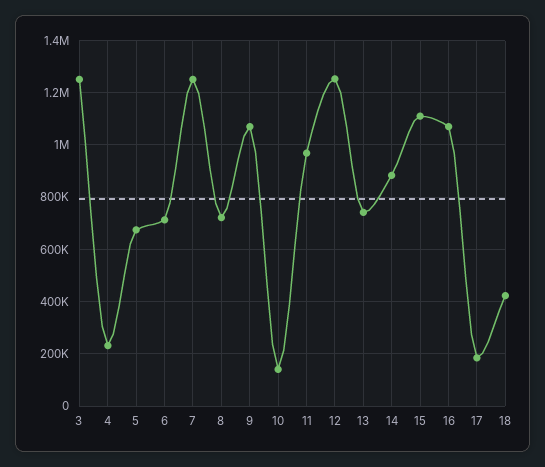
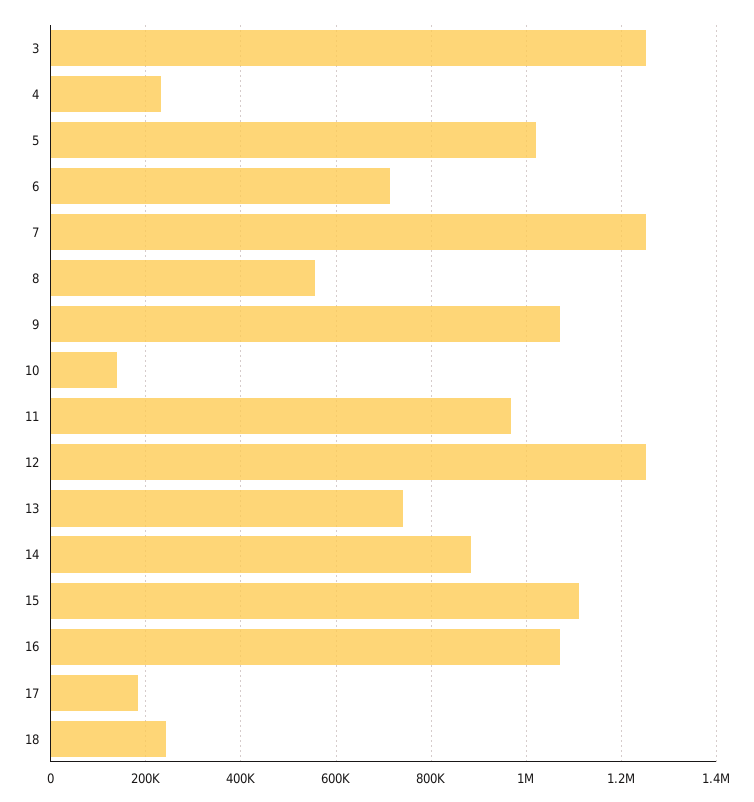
  {
    "3": 1260000,
    "4": 240000,
-   "5": 675000,
+   "5": 1020000,
    "6": 720000,
    "7": 1260000,
-   "8": 725000,
+   "8": 560000,
    "9": 1080000,
    "10": 140000,
    "11": 960000,
    "12": 1260000,
    "13": 740000,
    "14": 880000,
    "15": 1120000,
    "16": 1080000,
    "17": 180000,
-   "18": 425000
+   "18": 240000
  }

